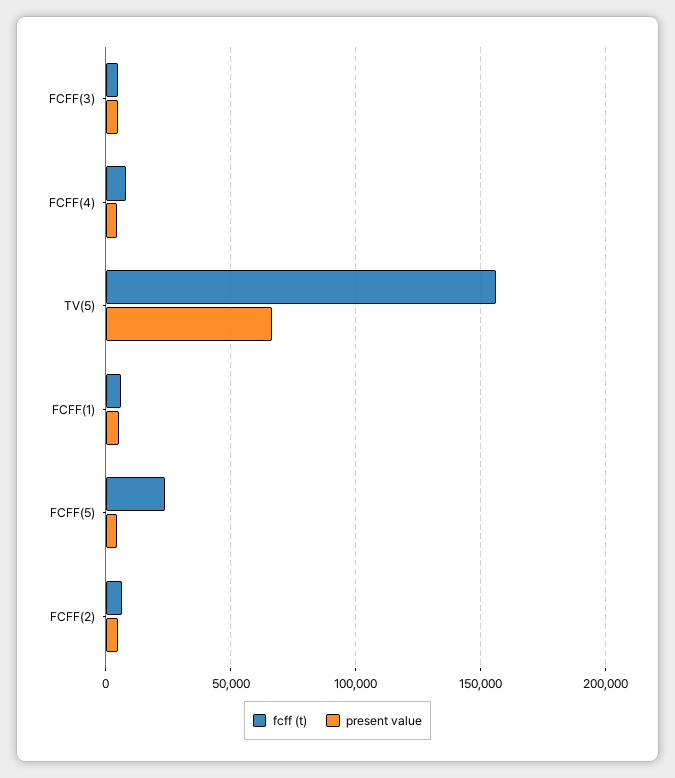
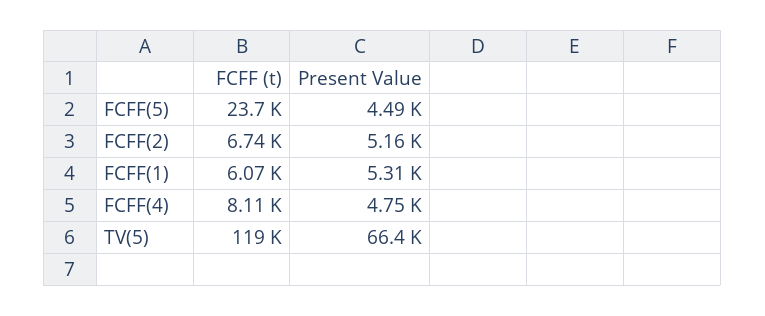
  {
    "fcff (t)": {
-     "FCFF(3)": 5000,
      "FCFF(4)": 8110,
-     "TV(5)": 155000,
+     "TV(5)": 119000,
      "FCFF(1)": 6070,
      "FCFF(5)": 23700,
      "FCFF(2)": 6740
    },
    "present value": {
-     "FCFF(3)": 5000,
      "FCFF(4)": 4750,
      "TV(5)": 66400,
      "FCFF(1)": 5310,
      "FCFF(5)": 4490,
      "FCFF(2)": 5160
    }
  }

